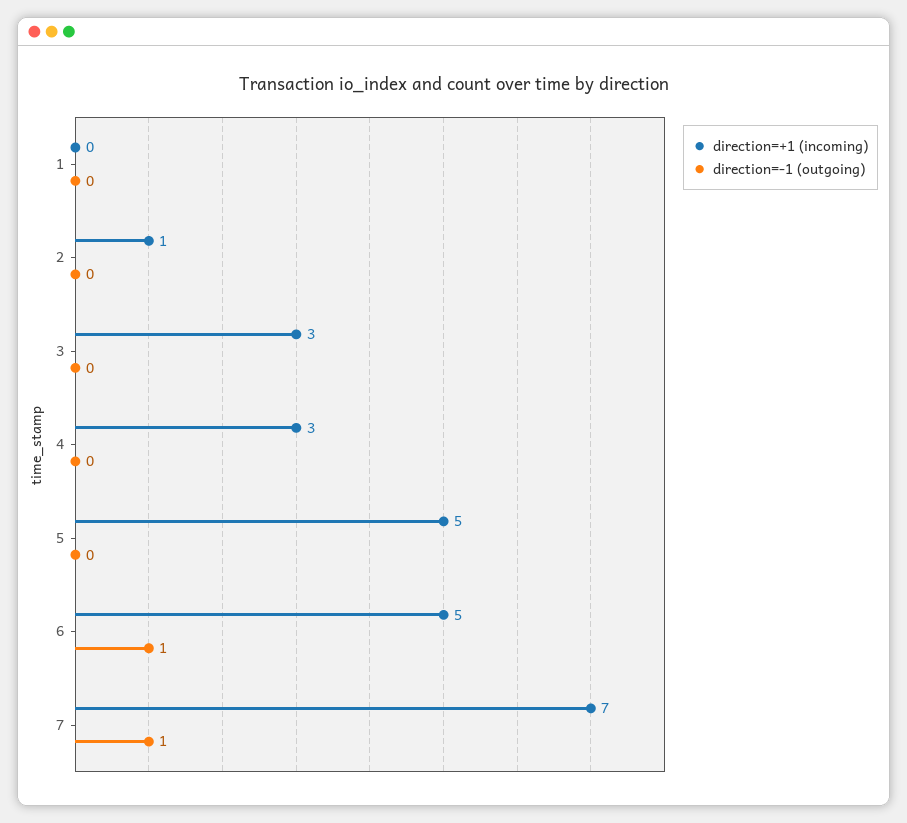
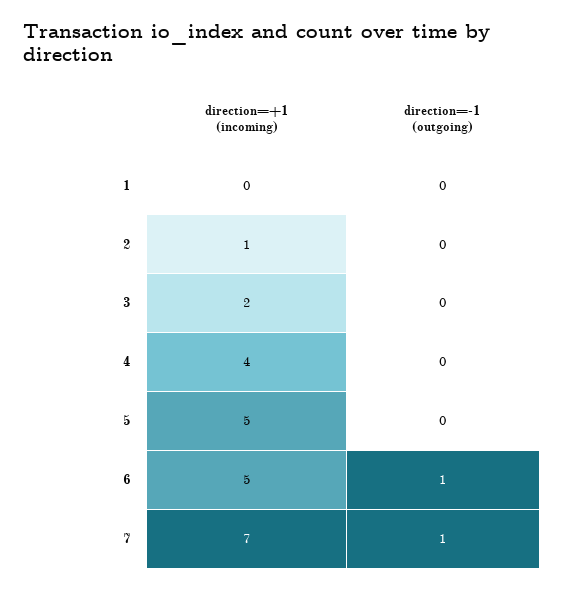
  {
    "direction=+1 (incoming)": {
      "1": 0,
      "2": 1,
-     "3": 3,
+     "3": 2,
-     "4": 3,
+     "4": 4,
      "5": 5,
      "6": 5,
      "7": 7
    },
    "direction=-1 (outgoing)": {
      "1": 0,
      "2": 0,
      "3": 0,
      "4": 0,
      "5": 0,
      "6": 1,
      "7": 1
    }
  }

